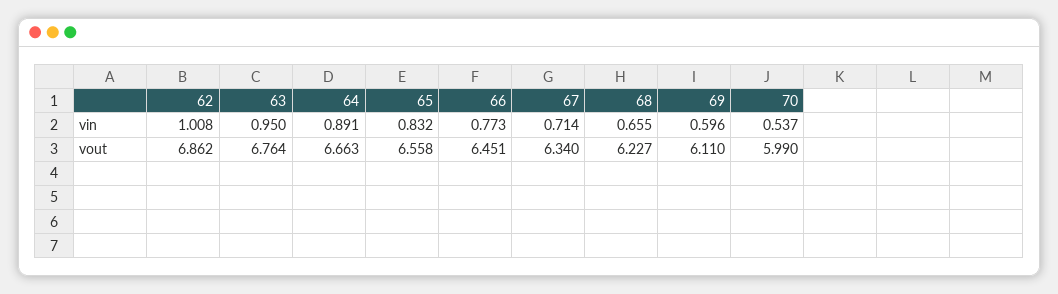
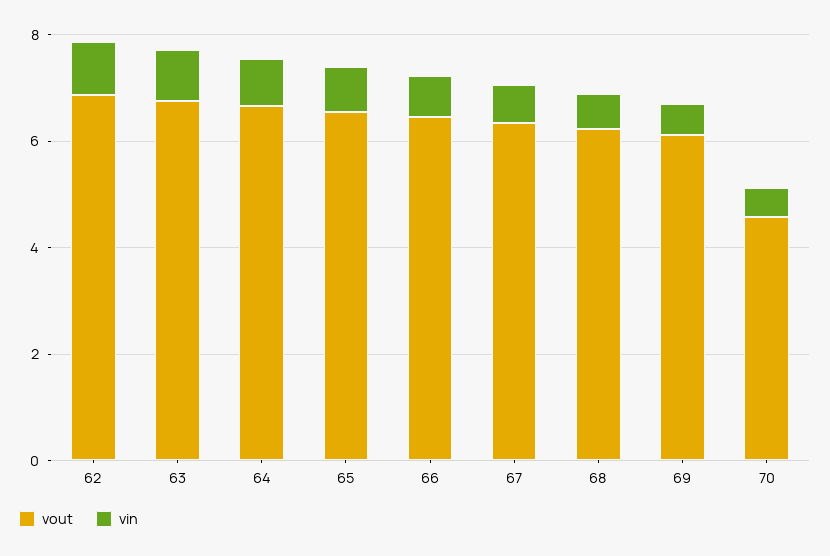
  {
    "vin": {
      "62": 1.008,
      "63": 0.95,
      "64": 0.891,
      "65": 0.832,
      "66": 0.773,
      "67": 0.714,
      "68": 0.655,
      "69": 0.596,
      "70": 0.537
    },
    "vout": {
      "62": 6.862,
      "63": 6.764,
      "64": 6.663,
      "65": 6.558,
      "66": 6.451,
      "67": 6.34,
      "68": 6.227,
      "69": 6.11,
-     "70": 5.99
+     "70": 4.5
    }
  }

